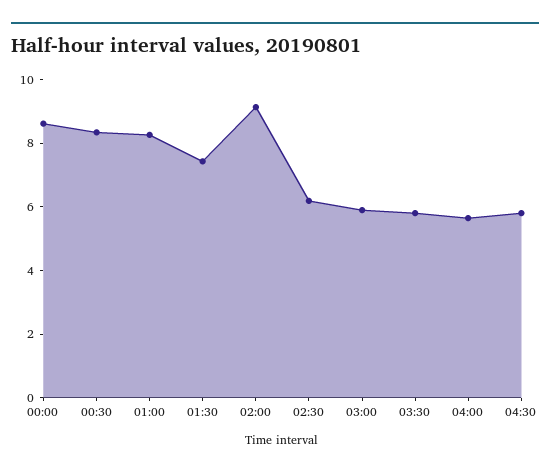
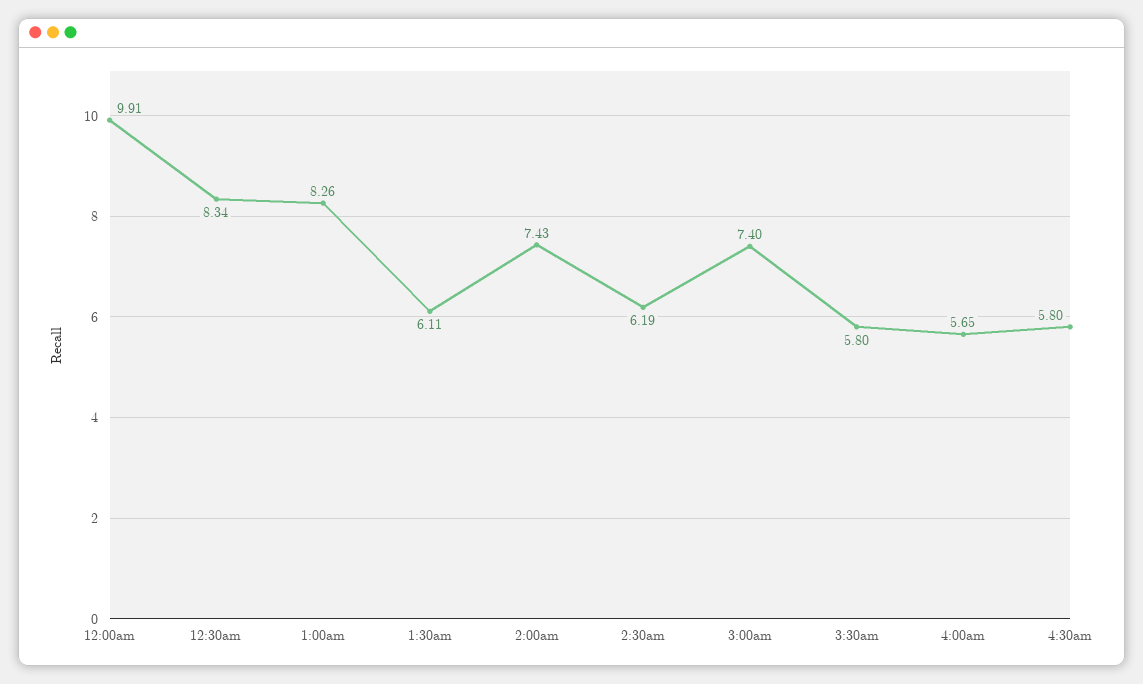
  {
-   "00:00": 8.5,
+   "00:00": 9.91,
    "00:30": 8.34,
    "01:00": 8.26,
-   "01:30": 7.5,
+   "01:30": 6.11,
-   "02:00": 9,
+   "02:00": 7.43,
    "02:30": 6.19,
-   "03:00": 6,
+   "03:00": 7.4,
    "03:30": 5.8,
    "04:00": 5.65,
    "04:30": 5.8
  }

